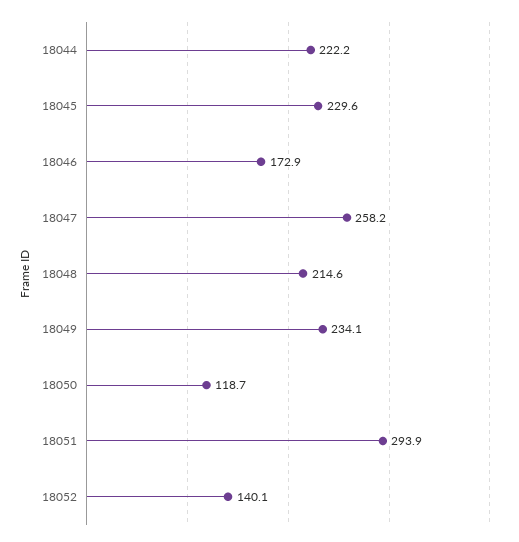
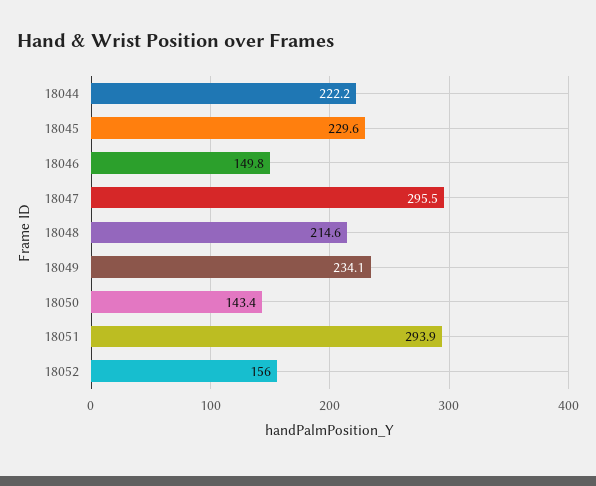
  {
    "18044": 222.2,
    "18045": 229.6,
-   "18046": 172.9,
+   "18046": 149.8,
-   "18047": 258.2,
+   "18047": 295.5,
    "18048": 214.6,
    "18049": 234.1,
-   "18050": 118.7,
+   "18050": 143.4,
    "18051": 293.9,
-   "18052": 140.1
+   "18052": 156
  }

